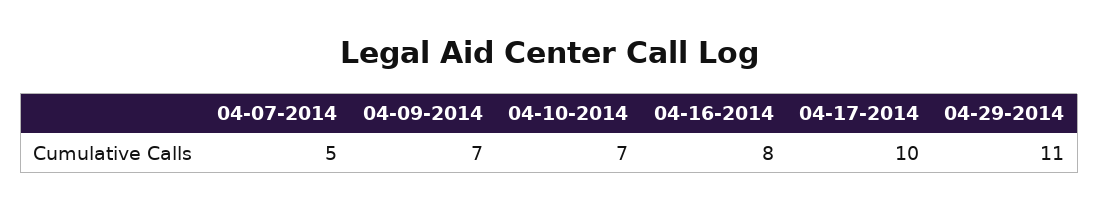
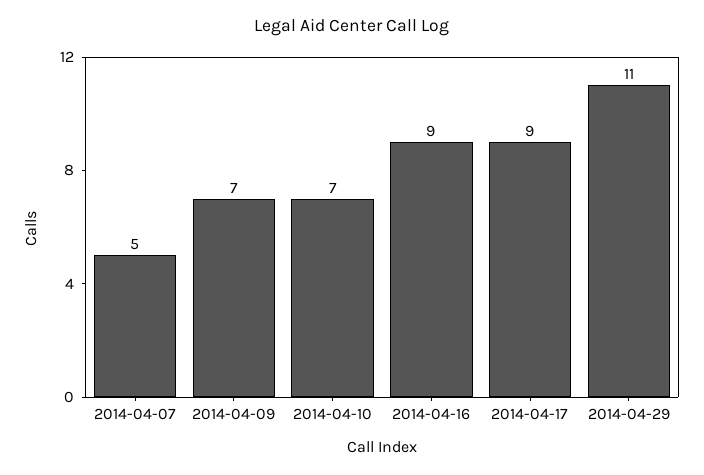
  {
    "04-07-2014": 5,
    "04-09-2014": 7,
    "04-10-2014": 7,
-   "04-16-2014": 8,
+   "04-16-2014": 9,
-   "04-17-2014": 10,
+   "04-17-2014": 9,
    "04-29-2014": 11
  }

